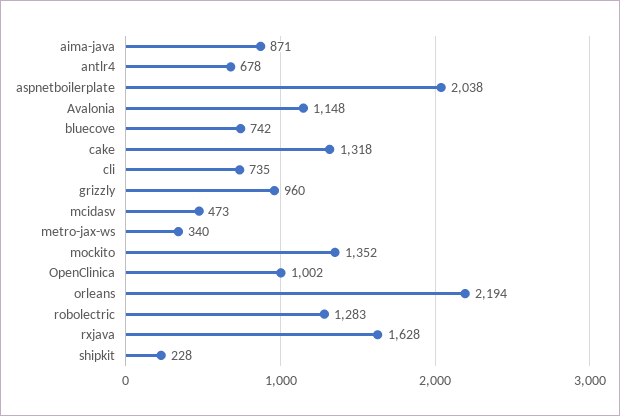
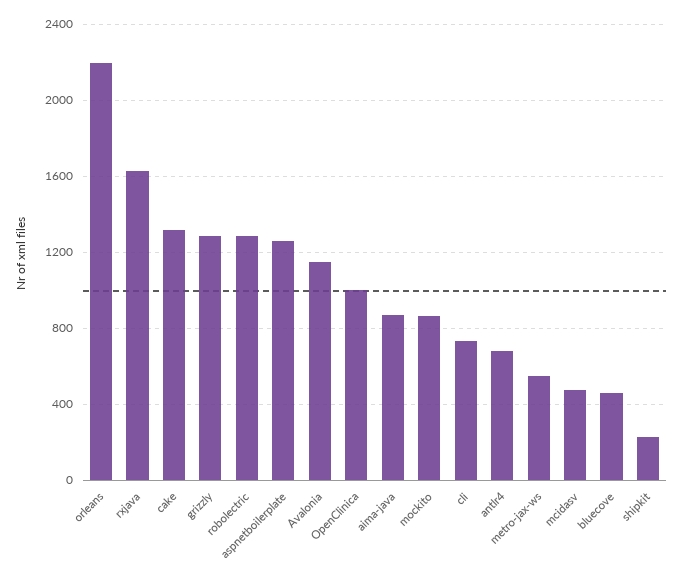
  {
    "aima-java": 871,
    "antlr4": 678,
-   "aspnetboilerplate": 2038,
+   "aspnetboilerplate": 1250,
    "Avalonia": 1148,
-   "bluecove": 742,
+   "bluecove": 450,
    "cake": 1318,
    "cli": 735,
-   "grizzly": 960,
+   "grizzly": 1300,
    "mcidasv": 473,
-   "metro-jax-ws": 340,
+   "metro-jax-ws": 550,
-   "mockito": 1352,
+   "mockito": 850,
    "OpenClinica": 1002,
    "orleans": 2194,
    "robolectric": 1283,
    "rxjava": 1628,
    "shipkit": 228
  }

